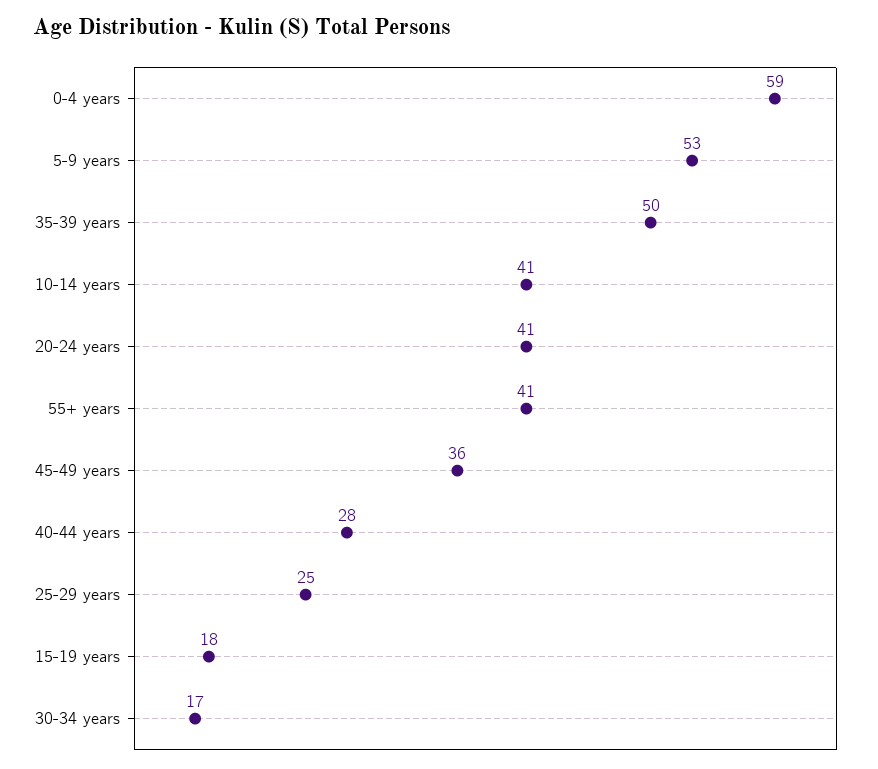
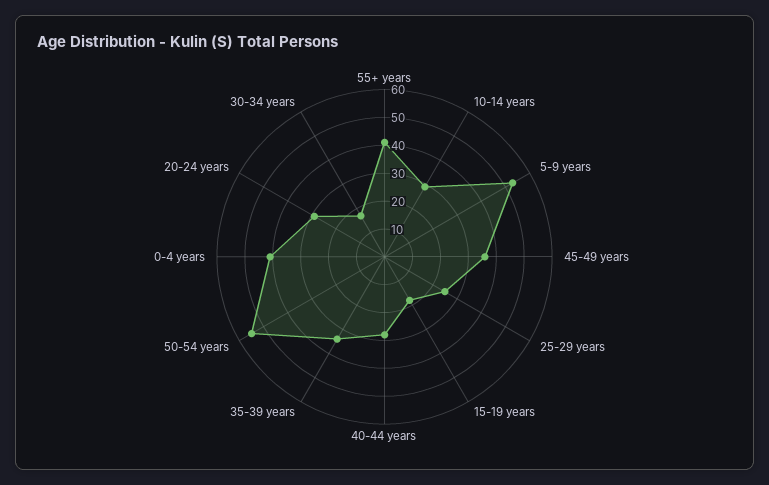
  {
-   "0-4 years": 59,
+   "0-4 years": 40,
    "5-9 years": 53,
-   "35-39 years": 50,
+   "35-39 years": 35,
-   "10-14 years": 41,
+   "10-14 years": 30,
-   "20-24 years": 41,
+   "20-24 years": 30,
    "55+ years": 41,
    "45-49 years": 36,
    "40-44 years": 28,
    "25-29 years": 25,
    "15-19 years": 18,
-   "30-34 years": 17
+   "30-34 years": 17,
+   "50-54 years": 55
  }

